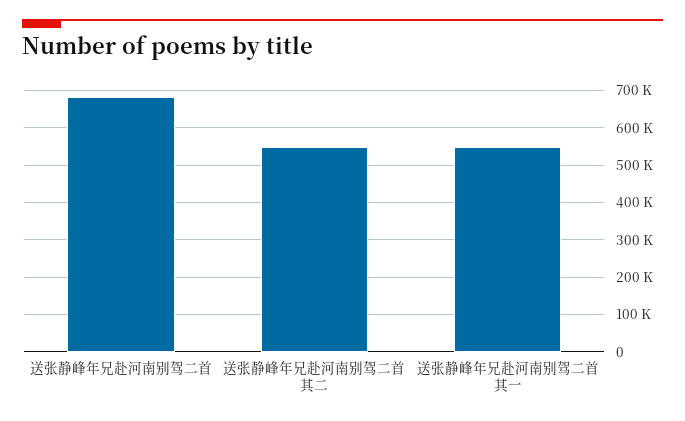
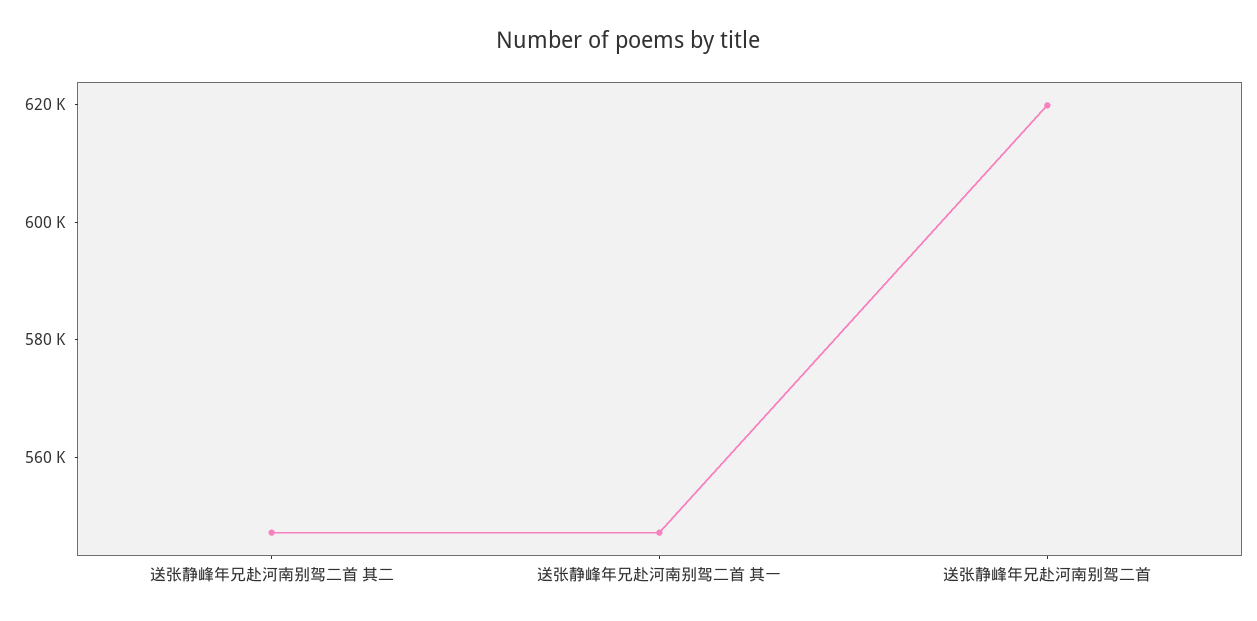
  {
-   "送张静峰年兄赴河南别驾二首": 680000,
+   "送张静峰年兄赴河南别驾二首": 620000,
    "送张静峰年兄赴河南别驾二首 其二": 545000,
    "送张静峰年兄赴河南别驾二首 其一": 545000
  }

